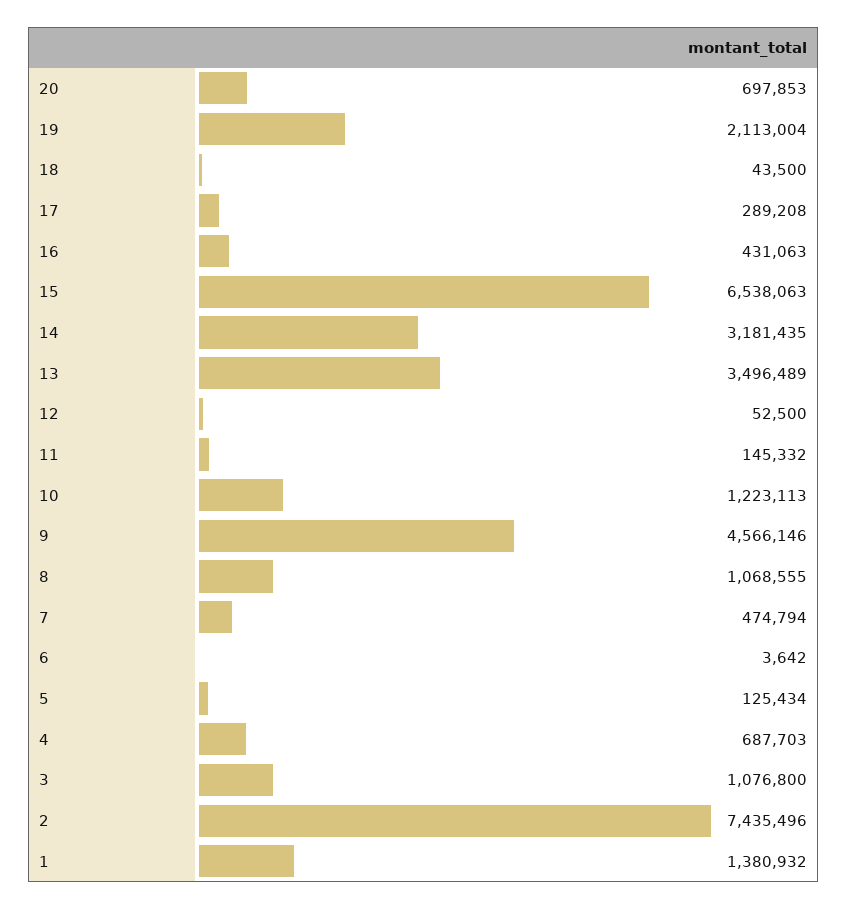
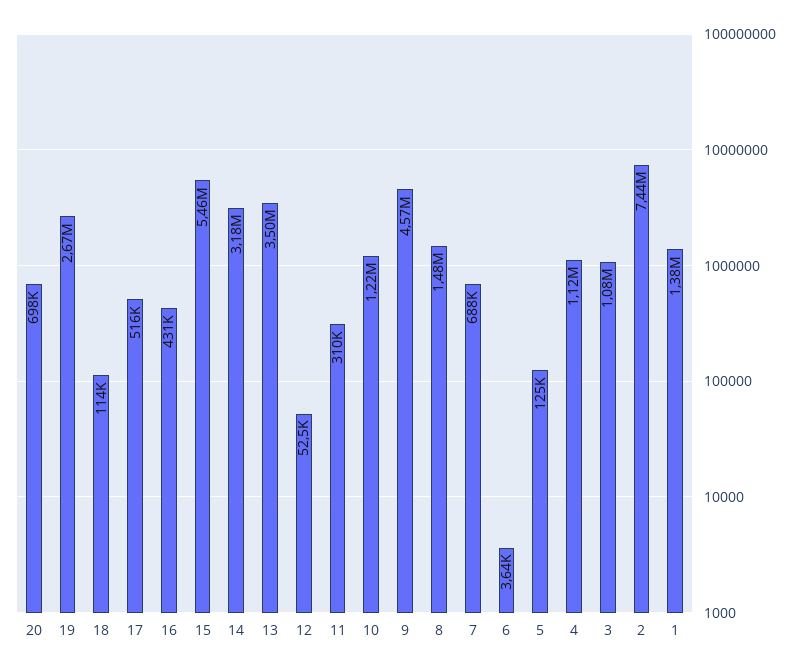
  {
    "20": 697853,
-   "19": 2113004,
+   "19": 2670000,
-   "18": 43500,
+   "18": 114000,
-   "17": 289208,
+   "17": 516000,
    "16": 431063,
-   "15": 6538063,
+   "15": 5460000,
    "14": 3181435,
    "13": 3496489,
    "12": 52500,
-   "11": 145332,
+   "11": 310000,
    "10": 1223113,
    "9": 4566146,
-   "8": 1068555,
+   "8": 1480000,
-   "7": 474794,
+   "7": 688000,
    "6": 3642,
    "5": 125434,
-   "4": 687703,
+   "4": 1120000,
    "3": 1076800,
    "2": 7435496,
    "1": 1380932
  }

